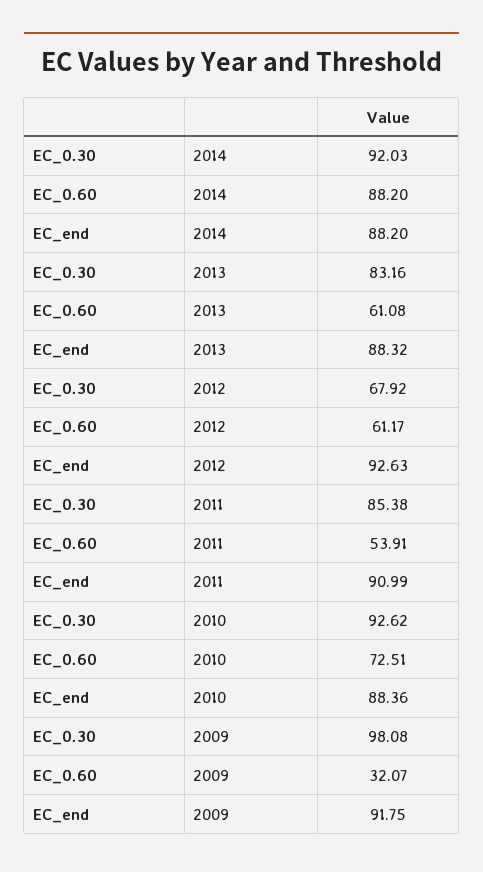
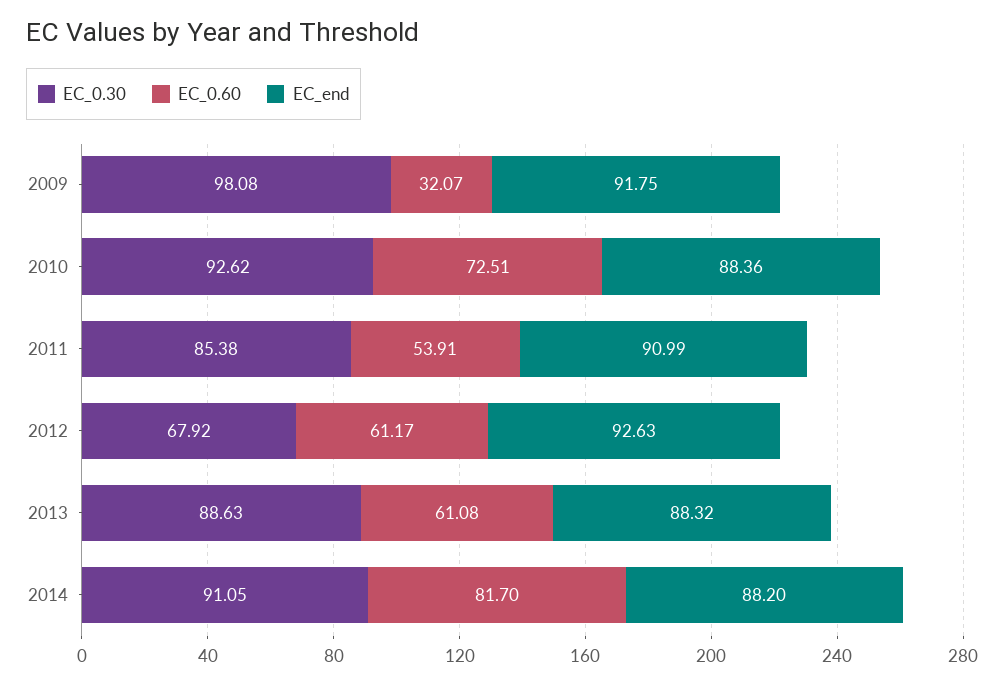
  {
    "EC_0.30": {
-     "2014": 92.03,
+     "2014": 91.05,
-     "2013": 83.16,
+     "2013": 88.63,
      "2012": 67.92,
      "2011": 85.38,
      "2010": 92.62,
      "2009": 98.08
    },
    "EC_0.60": {
-     "2014": 88.2,
+     "2014": 81.7,
      "2013": 61.08,
      "2012": 61.17,
      "2011": 53.91,
      "2010": 72.51,
      "2009": 32.07
    },
    "EC_end": {
      "2014": 88.2,
      "2013": 88.32,
      "2012": 92.63,
      "2011": 90.99,
      "2010": 88.36,
      "2009": 91.75
    }
  }

